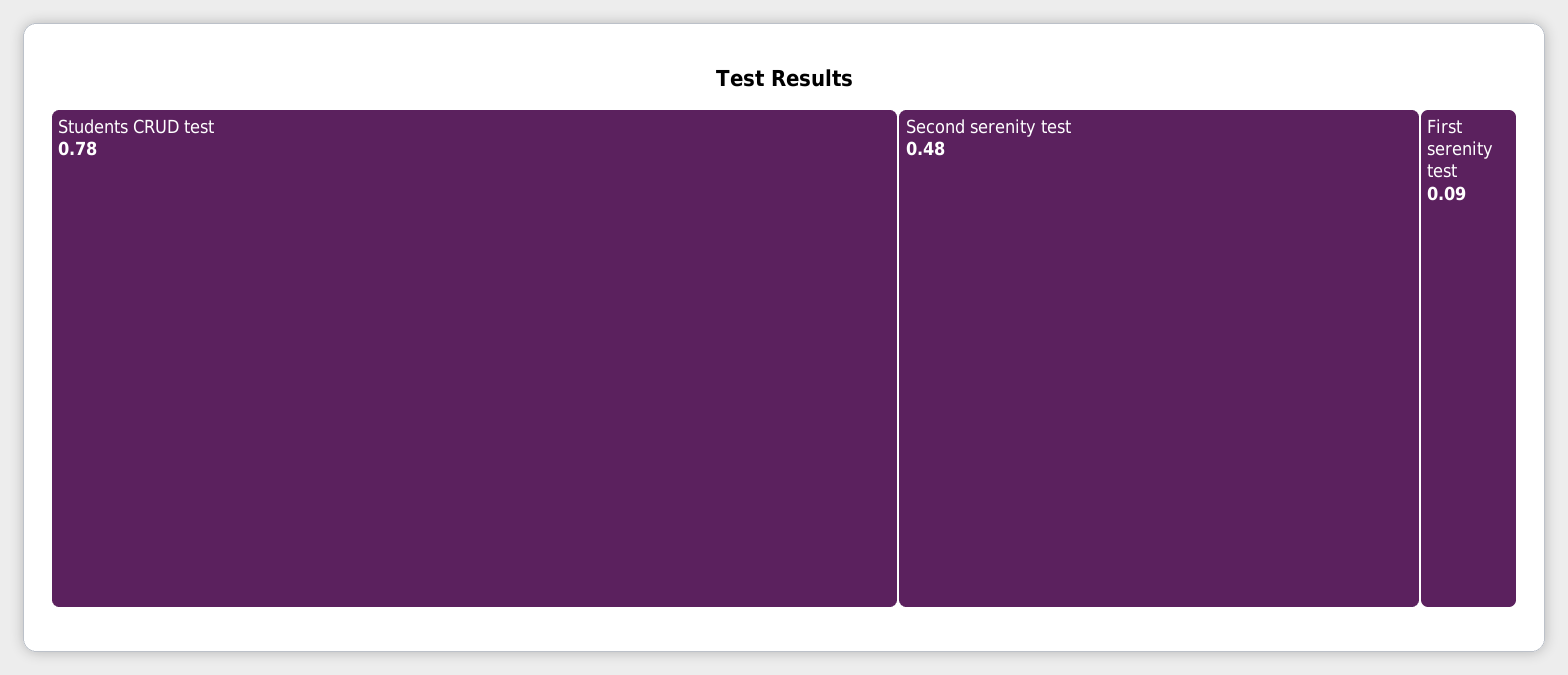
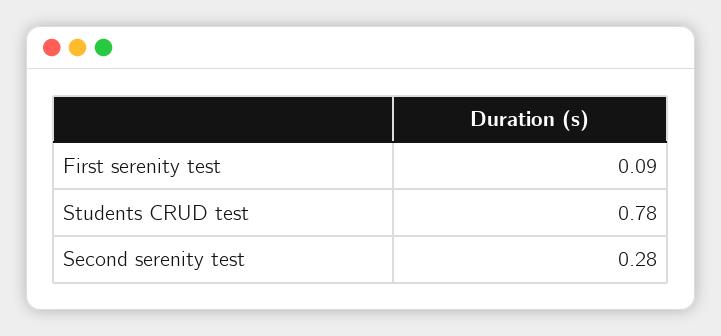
  {
    "Students CRUD test": 0.78,
-   "Second serenity test": 0.48,
+   "Second serenity test": 0.28,
    "First serenity test": 0.09
  }

